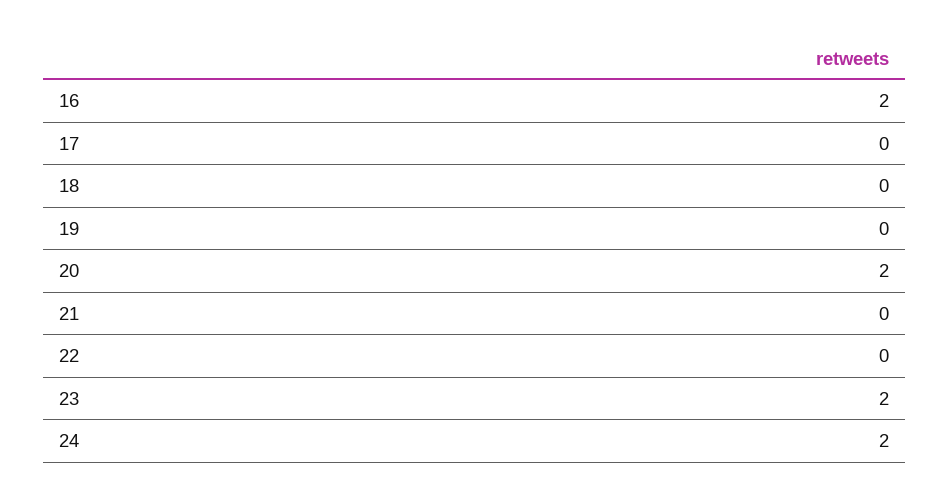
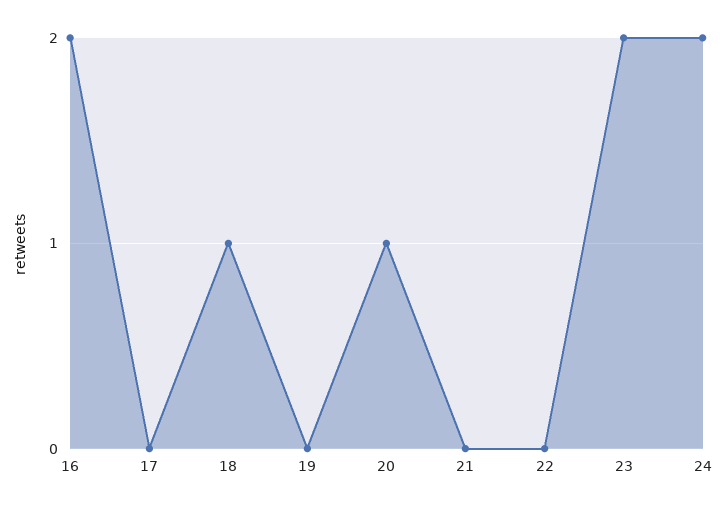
  {
    "16": 2,
    "17": 0,
-   "18": 0,
+   "18": 1,
    "19": 0,
-   "20": 2,
+   "20": 1,
    "21": 0,
    "22": 0,
    "23": 2,
    "24": 2
  }

